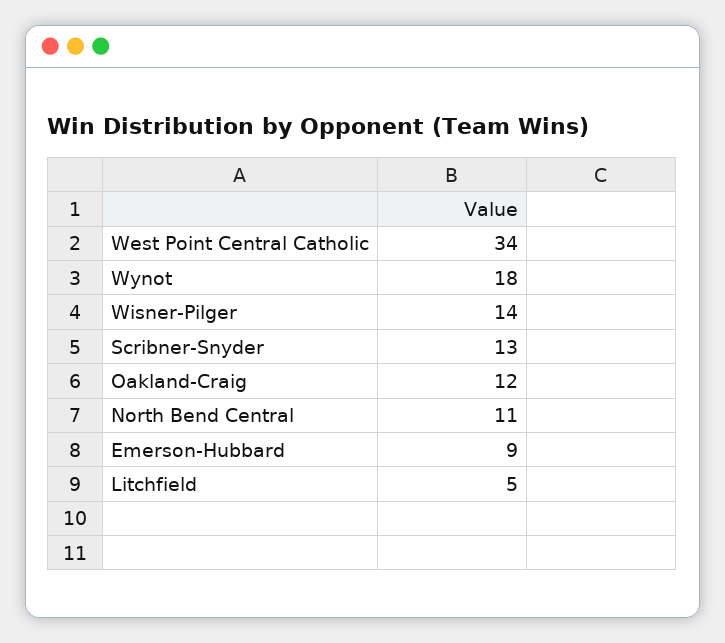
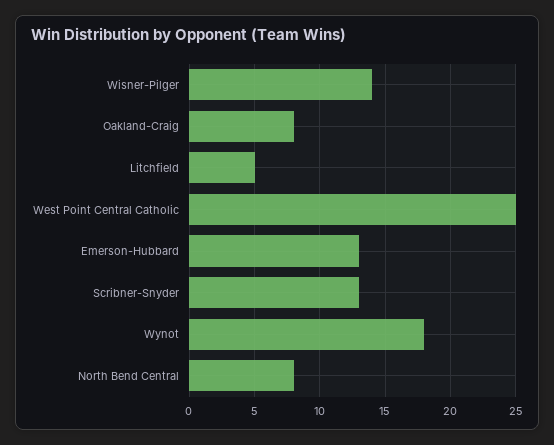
  {
-   "West Point Central Catholic": 34,
+   "West Point Central Catholic": 25,
    "Wynot": 18,
    "Wisner-Pilger": 14,
    "Scribner-Snyder": 13,
-   "Oakland-Craig": 12,
+   "Oakland-Craig": 8,
-   "North Bend Central": 11,
+   "North Bend Central": 8,
-   "Emerson-Hubbard": 9,
+   "Emerson-Hubbard": 13,
    "Litchfield": 5
  }

